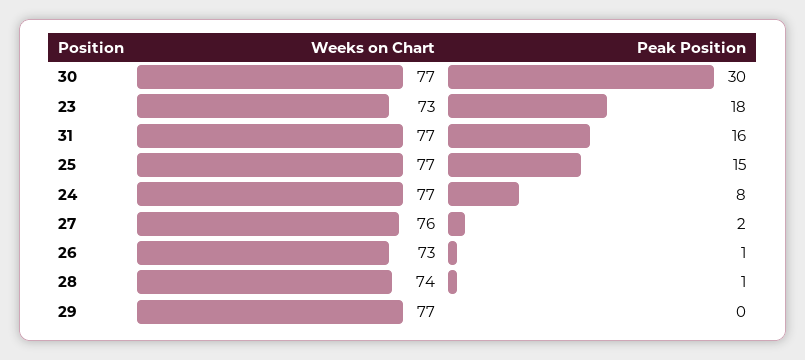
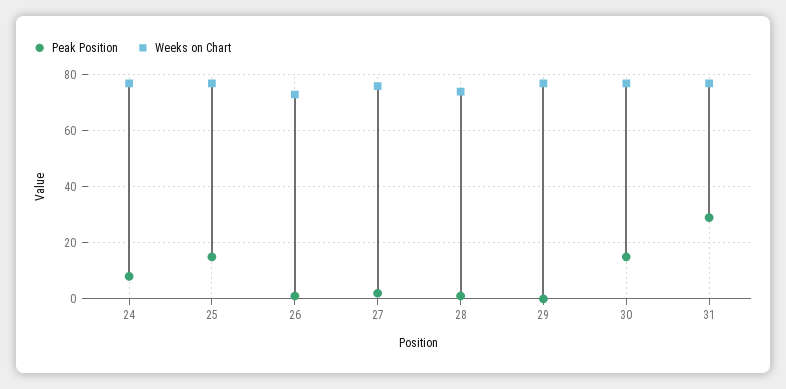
  {
    "Weeks on Chart": {
      "30": 77,
-     "23": 73,
      "31": 77,
      "25": 77,
      "24": 77,
      "27": 76,
      "26": 73,
      "28": 74,
      "29": 77
    },
    "Peak Position": {
-     "30": 30,
+     "30": 15,
-     "23": 18,
-     "31": 16,
+     "31": 30,
      "25": 15,
      "24": 8,
      "27": 2,
      "26": 1,
      "28": 1,
      "29": 0
    }
  }

